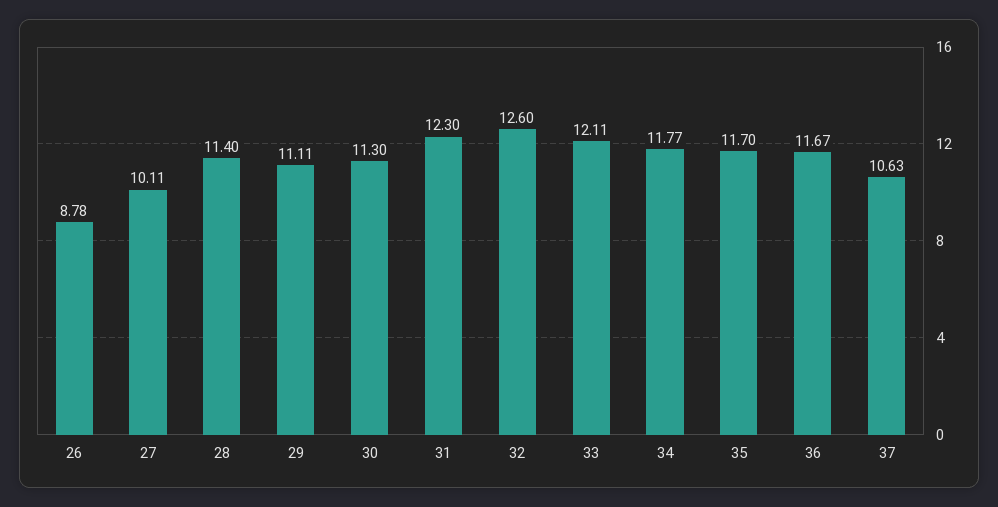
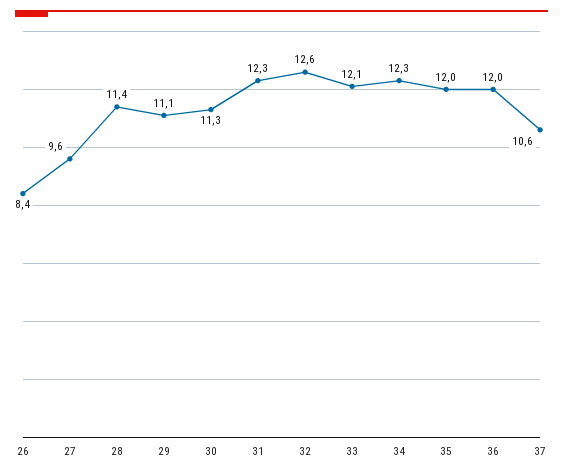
  {
-   "26": 8.78,
+   "26": 8.4,
-   "27": 10.11,
+   "27": 9.6,
    "28": 11.4,
    "29": 11.11,
    "30": 11.3,
    "31": 12.3,
    "32": 12.6,
    "33": 12.11,
-   "34": 11.77,
+   "34": 12.3,
-   "35": 11.7,
+   "35": 12,
-   "36": 11.67,
+   "36": 12,
    "37": 10.63
  }

